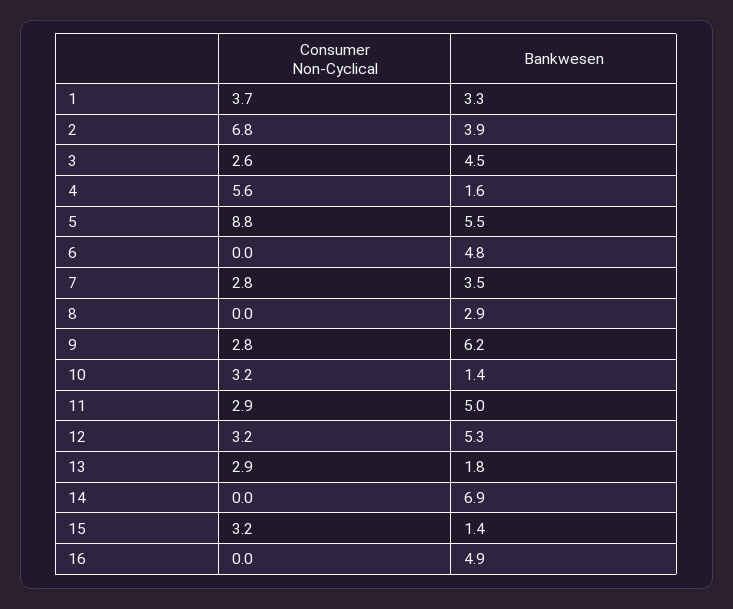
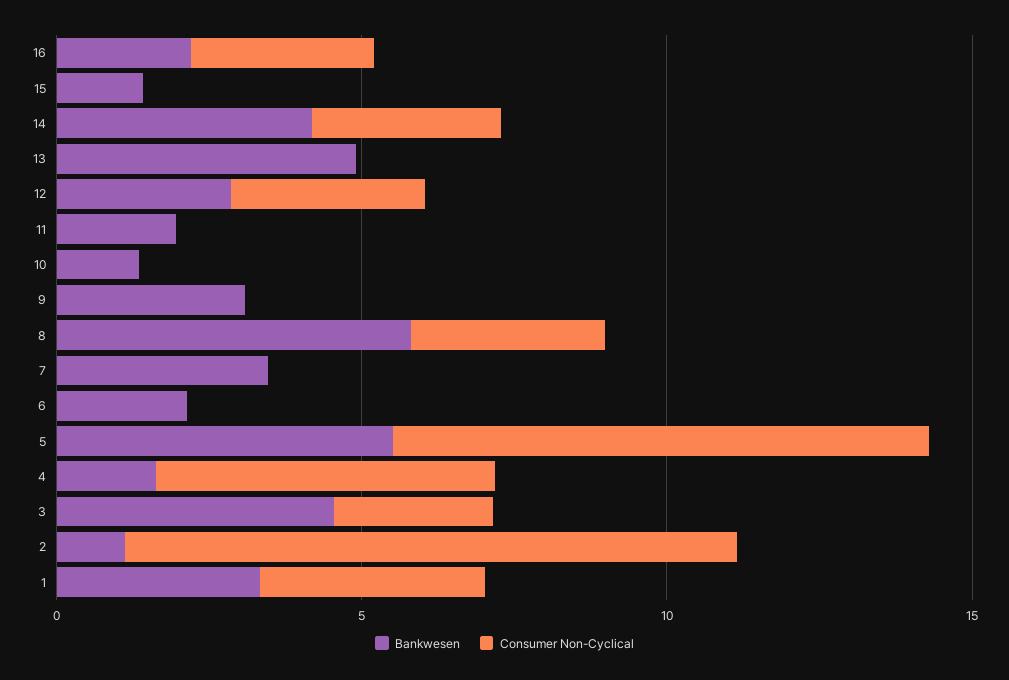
  {
    "Consumer Non-Cyclical": {
      "1": 3.7,
-     "2": 6.8,
+     "2": 10,
      "3": 2.6,
      "4": 5.6,
      "5": 8.8,
      "6": 0,
-     "7": 2.8,
+     "7": 0,
-     "8": 0,
+     "8": 3,
-     "9": 2.8,
+     "9": 0,
-     "10": 3.2,
+     "10": 0,
-     "11": 2.9,
+     "11": 0,
      "12": 3.2,
-     "13": 2.9,
+     "13": 0,
-     "14": 0,
+     "14": 3,
-     "15": 3.2,
+     "15": 0,
-     "16": 0
+     "16": 3
    },
    "Bankwesen": {
      "1": 3.3,
-     "2": 3.9,
+     "2": 1,
      "3": 4.5,
      "4": 1.6,
      "5": 5.5,
-     "6": 4.8,
+     "6": 2,
      "7": 3.5,
-     "8": 2.9,
+     "8": 6,
-     "9": 6.2,
+     "9": 3,
      "10": 1.4,
-     "11": 5,
+     "11": 2,
-     "12": 5.3,
+     "12": 3,
-     "13": 1.8,
+     "13": 5,
-     "14": 6.9,
+     "14": 4,
      "15": 1.4,
-     "16": 4.9
+     "16": 2
    }
  }

